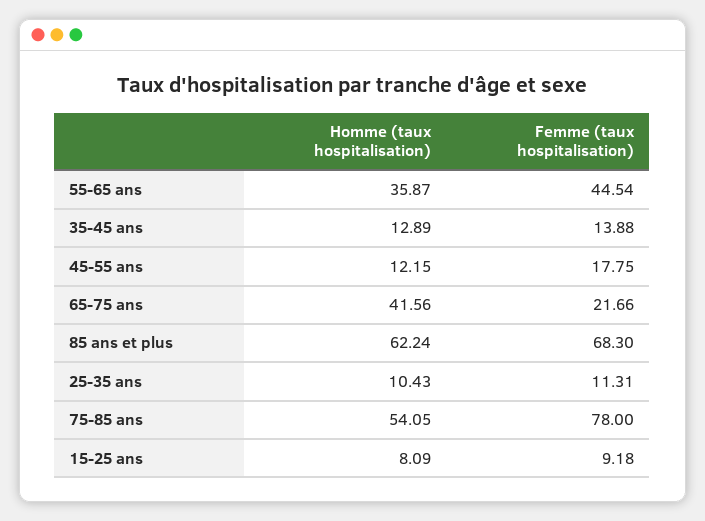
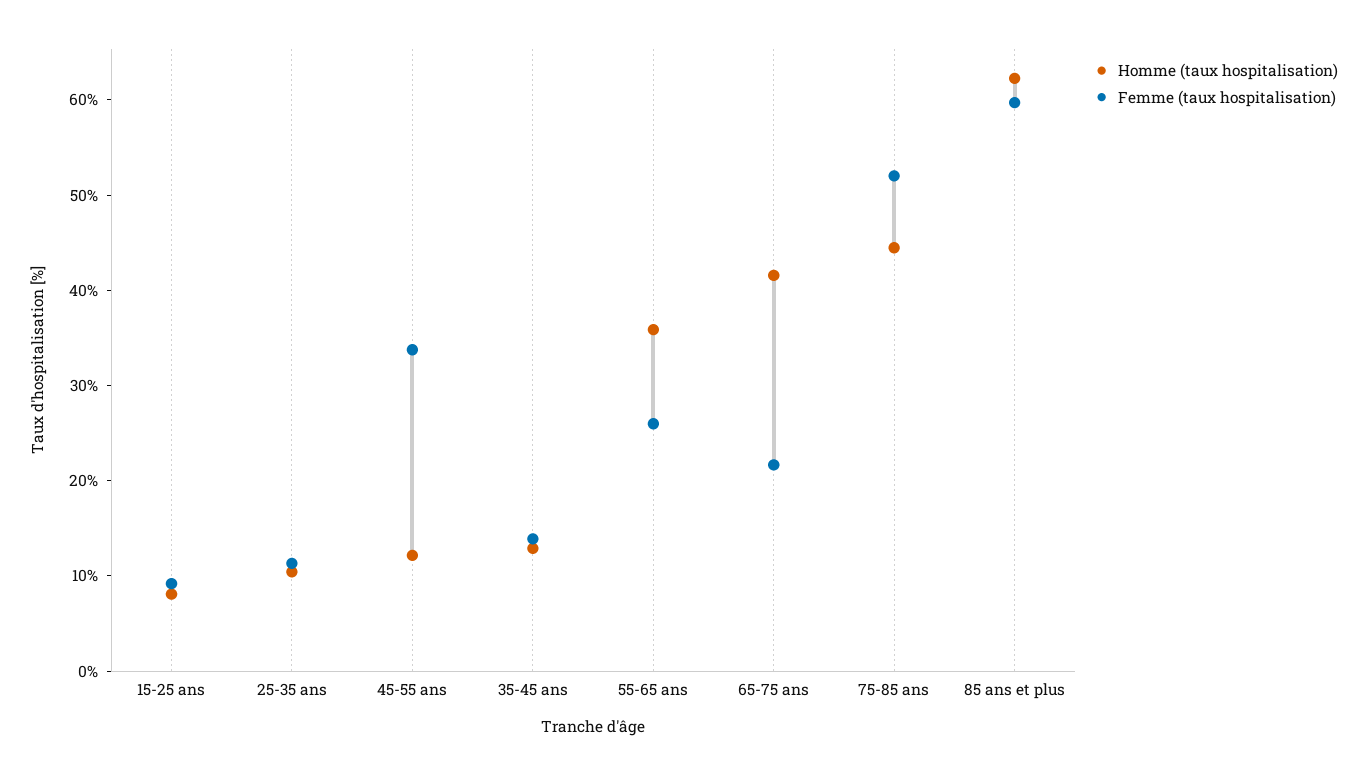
  {
    "Homme (taux hospitalisation)": {
      "55-65 ans": 35.87,
      "35-45 ans": 12.89,
      "45-55 ans": 12.15,
      "65-75 ans": 41.56,
      "85 ans et plus": 62.24,
      "25-35 ans": 10.43,
-     "75-85 ans": 54.05,
+     "75-85 ans": 44,
      "15-25 ans": 8.09
    },
    "Femme (taux hospitalisation)": {
-     "55-65 ans": 44.54,
+     "55-65 ans": 26,
      "35-45 ans": 13.88,
-     "45-55 ans": 17.75,
+     "45-55 ans": 34,
      "65-75 ans": 21.66,
-     "85 ans et plus": 68.3,
+     "85 ans et plus": 60,
      "25-35 ans": 11.31,
-     "75-85 ans": 78,
+     "75-85 ans": 52,
      "15-25 ans": 9.18
    }
  }

